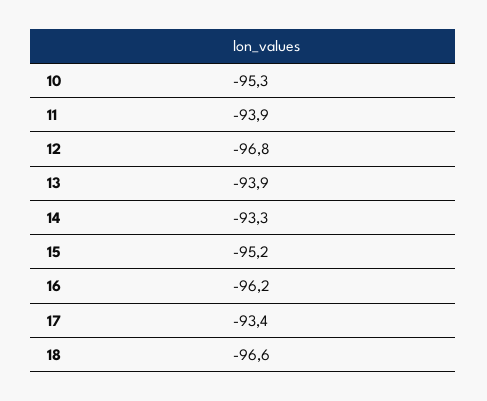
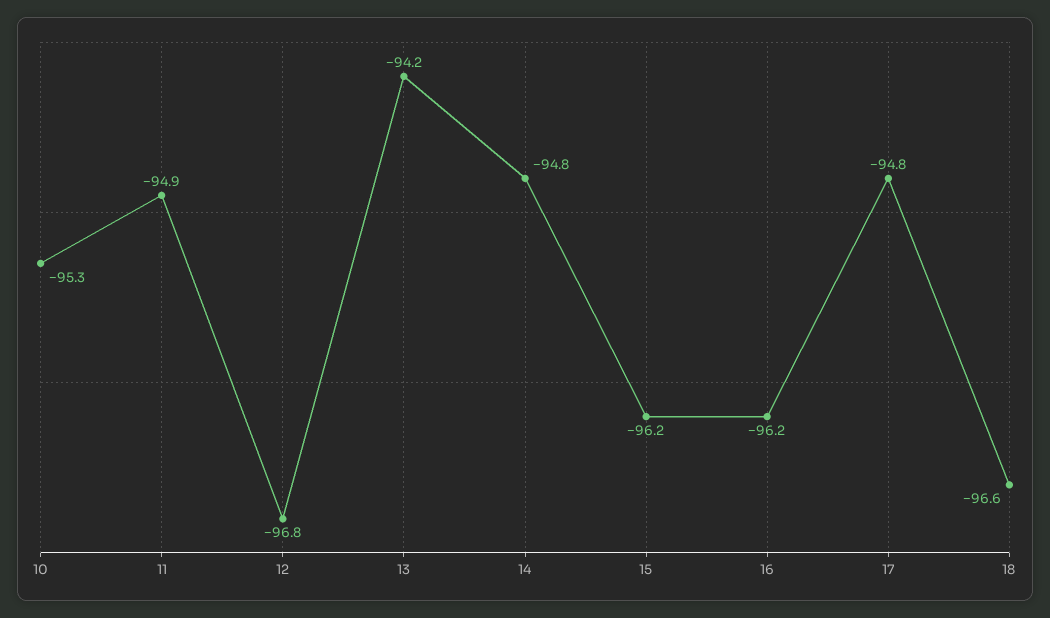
  {
    "10": -95.3,
-   "11": -93.9,
+   "11": -94.9,
    "12": -96.8,
-   "13": -93.9,
+   "13": -94.2,
-   "14": -93.3,
+   "14": -94.8,
-   "15": -95.2,
+   "15": -96.2,
    "16": -96.2,
-   "17": -93.4,
+   "17": -94.8,
    "18": -96.6
  }

